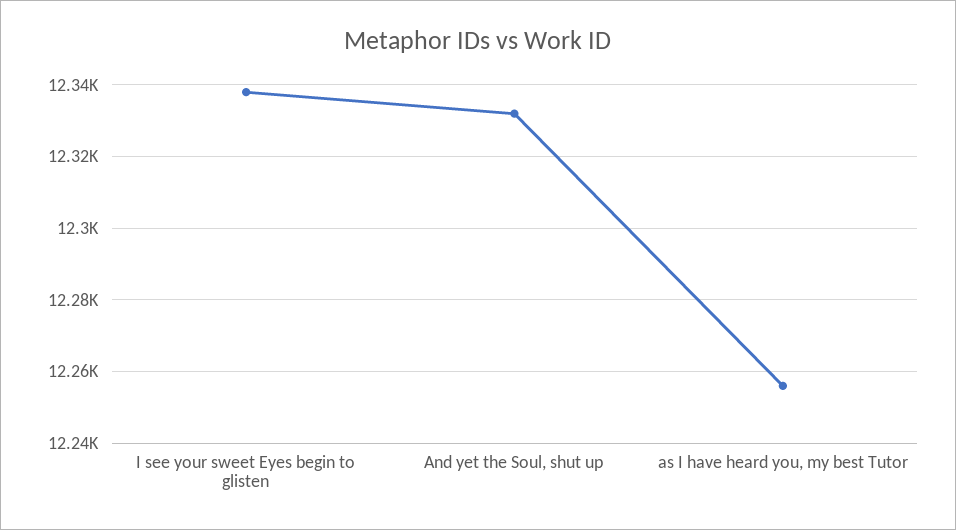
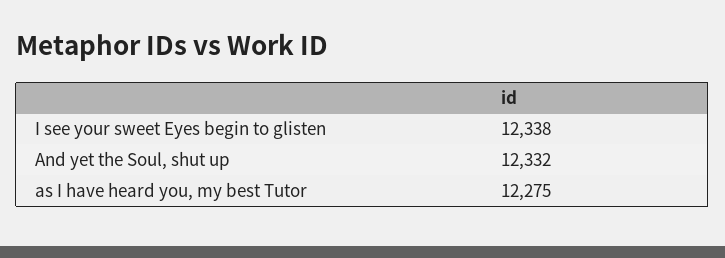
  {
    "I see your sweet Eyes begin to glisten": 12338,
    "And yet the Soul, shut up": 12332,
-   "as I have heard you, my best Tutor": 12255
+   "as I have heard you, my best Tutor": 12275
  }

